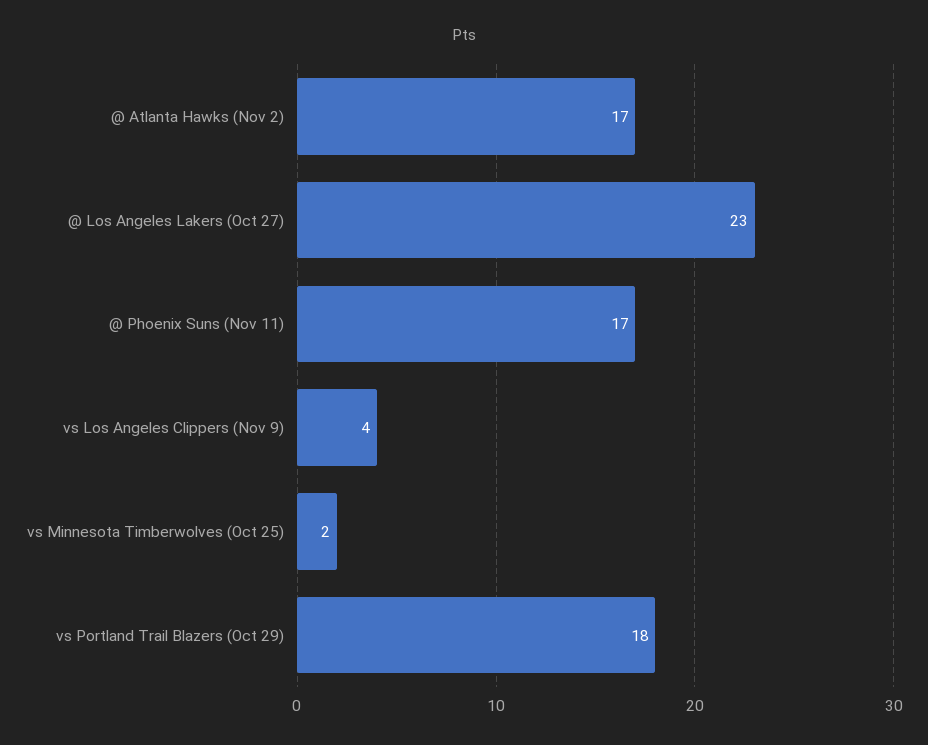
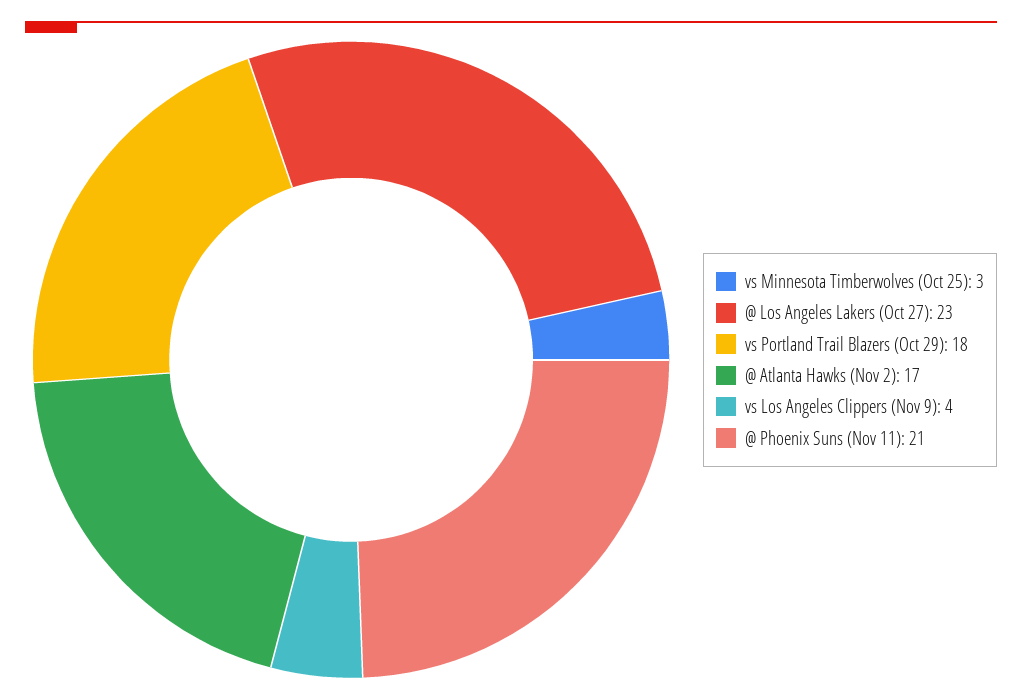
  {
    "@ Atlanta Hawks (Nov 2)": 17,
    "@ Los Angeles Lakers (Oct 27)": 23,
-   "@ Phoenix Suns (Nov 11)": 17,
+   "@ Phoenix Suns (Nov 11)": 21,
    "vs Los Angeles Clippers (Nov 9)": 4,
-   "vs Minnesota Timberwolves (Oct 25)": 2,
+   "vs Minnesota Timberwolves (Oct 25)": 3,
    "vs Portland Trail Blazers (Oct 29)": 18
  }

